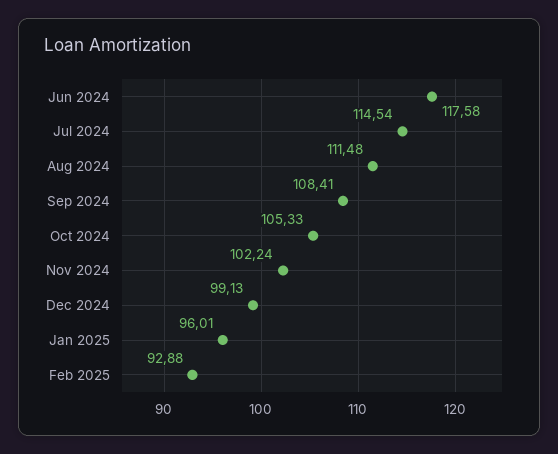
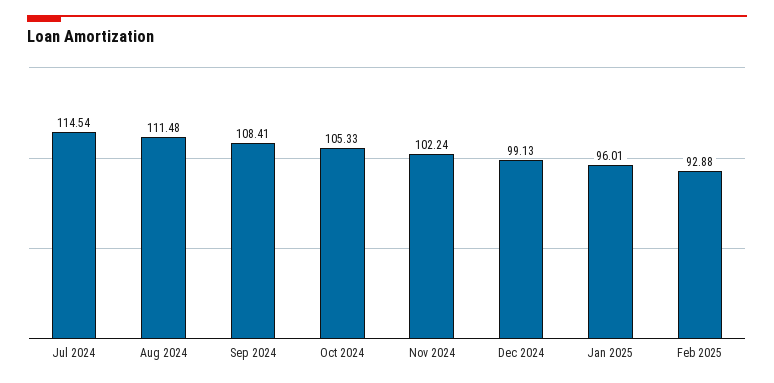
  {
-   "Jun 2024": 117.58,
    "Jul 2024": 114.54,
    "Aug 2024": 111.48,
    "Sep 2024": 108.41,
    "Oct 2024": 105.33,
    "Nov 2024": 102.24,
    "Dec 2024": 99.13,
    "Jan 2025": 96.01,
    "Feb 2025": 92.88
  }

